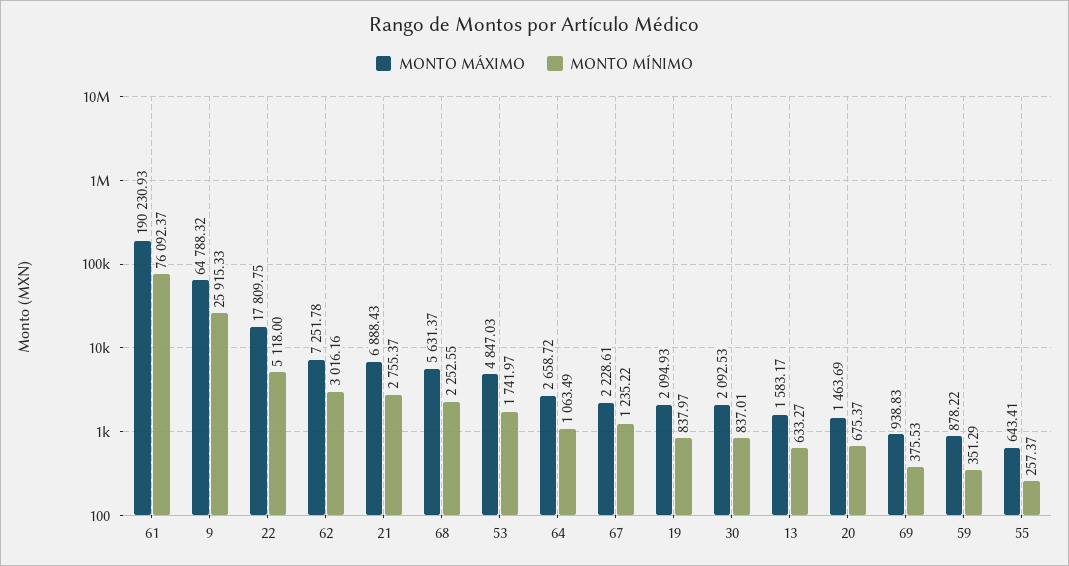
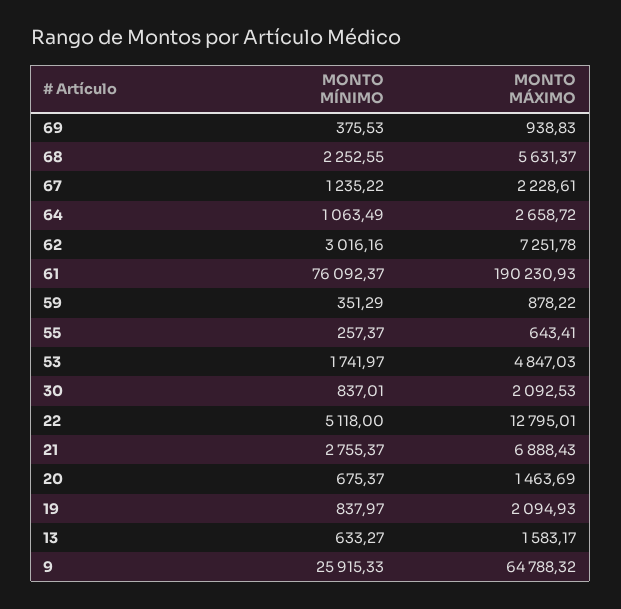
  {
    "MONTO MÁXIMO": {
      "61": 190230.93,
      "9": 64788.32,
-     "22": 17809.75,
+     "22": 12795.01,
      "62": 7251.78,
      "21": 6888.43,
      "68": 5631.37,
      "53": 4847.03,
      "64": 2658.72,
      "67": 2228.61,
      "19": 2094.93,
      "30": 2092.53,
      "13": 1583.17,
      "20": 1463.69,
      "69": 938.83,
      "59": 878.22,
      "55": 643.41
    },
    "MONTO MÍNIMO": {
      "61": 76092.37,
      "9": 25915.33,
      "22": 5118,
      "62": 3016.16,
      "21": 2755.37,
      "68": 2252.55,
      "53": 1741.97,
      "64": 1063.49,
      "67": 1235.22,
      "19": 837.97,
      "30": 837.01,
      "13": 633.27,
      "20": 675.37,
      "69": 375.53,
      "59": 351.29,
      "55": 257.37
    }
  }

